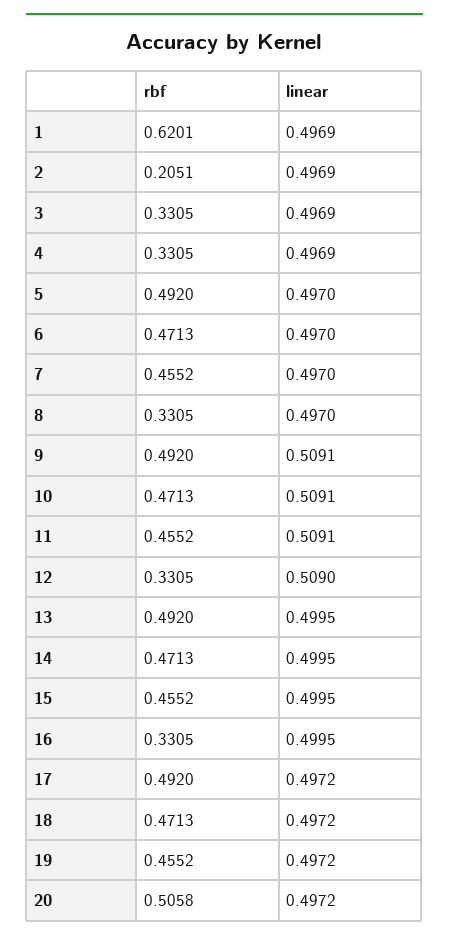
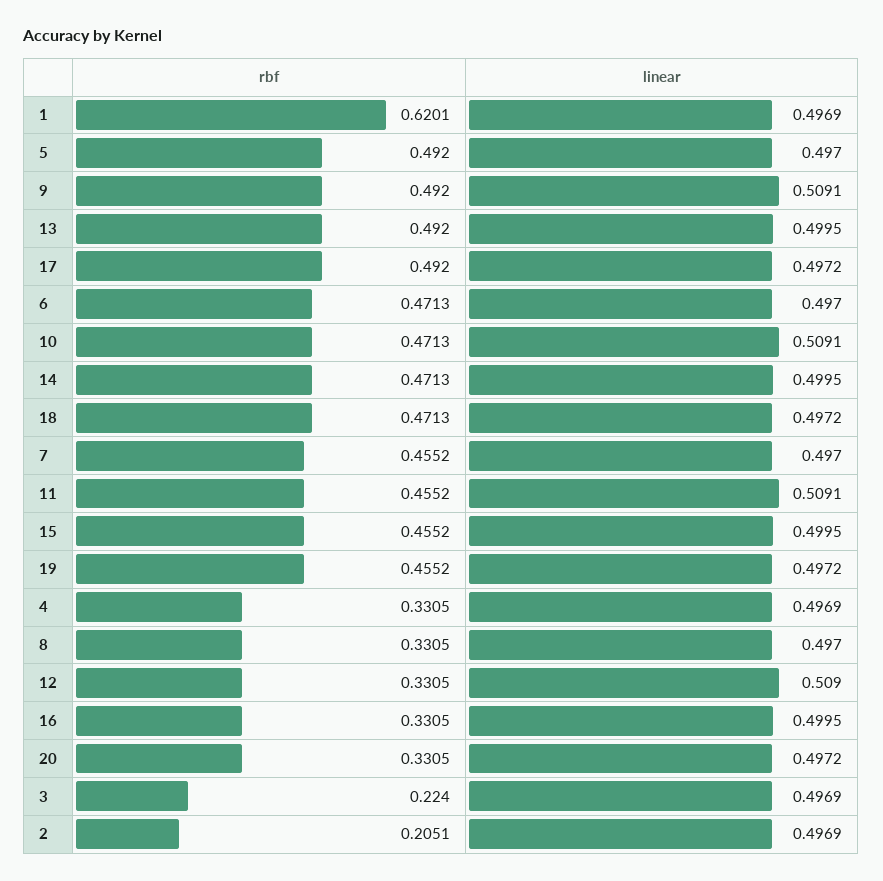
  {
    "rbf": {
      "1": 0.6201,
      "2": 0.2051,
-     "3": 0.3305,
+     "3": 0.224,
      "4": 0.3305,
      "5": 0.492,
      "6": 0.4713,
      "7": 0.4552,
      "8": 0.3305,
      "9": 0.492,
      "10": 0.4713,
      "11": 0.4552,
      "12": 0.3305,
      "13": 0.492,
      "14": 0.4713,
      "15": 0.4552,
      "16": 0.3305,
      "17": 0.492,
      "18": 0.4713,
      "19": 0.4552,
-     "20": 0.5058
+     "20": 0.3305
    },
    "linear": {
      "1": 0.4969,
      "2": 0.4969,
      "3": 0.4969,
      "4": 0.4969,
      "5": 0.497,
      "6": 0.497,
      "7": 0.497,
      "8": 0.497,
      "9": 0.5091,
      "10": 0.5091,
      "11": 0.5091,
      "12": 0.509,
      "13": 0.4995,
      "14": 0.4995,
      "15": 0.4995,
      "16": 0.4995,
      "17": 0.4972,
      "18": 0.4972,
      "19": 0.4972,
      "20": 0.4972
    }
  }

